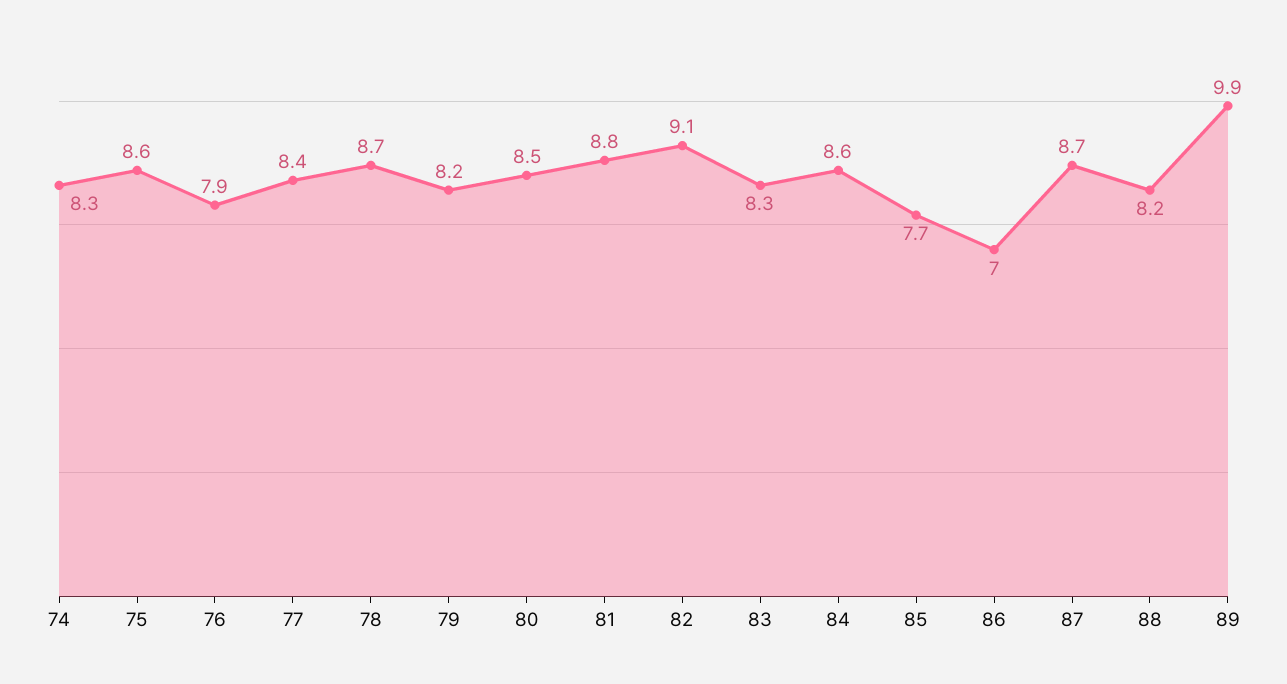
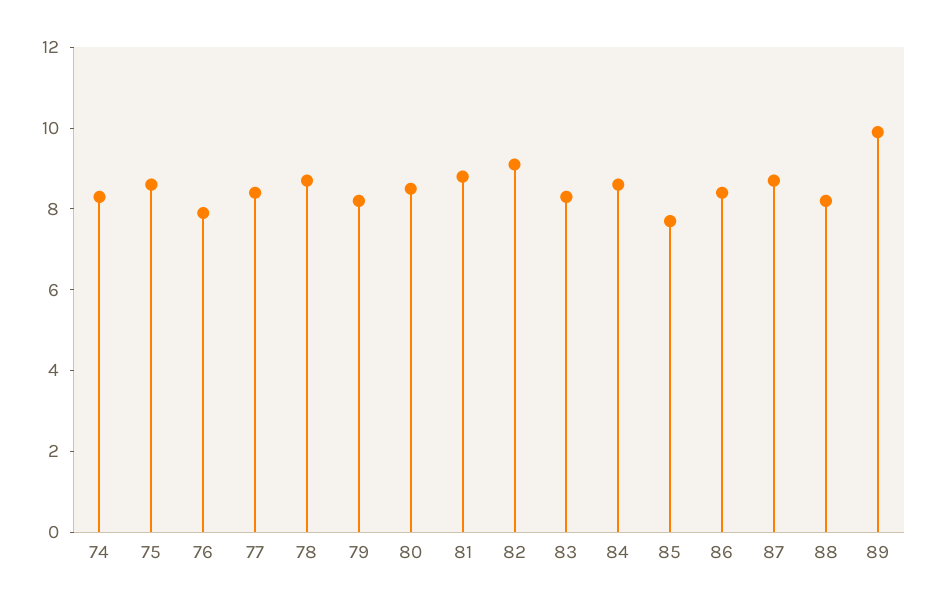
  {
    "74": 8.3,
    "75": 8.6,
    "76": 7.9,
    "77": 8.4,
    "78": 8.7,
    "79": 8.2,
    "80": 8.5,
    "81": 8.8,
    "82": 9.1,
    "83": 8.3,
    "84": 8.6,
    "85": 7.7,
-   "86": 7,
+   "86": 8.5,
    "87": 8.7,
    "88": 8.2,
    "89": 9.9
  }

